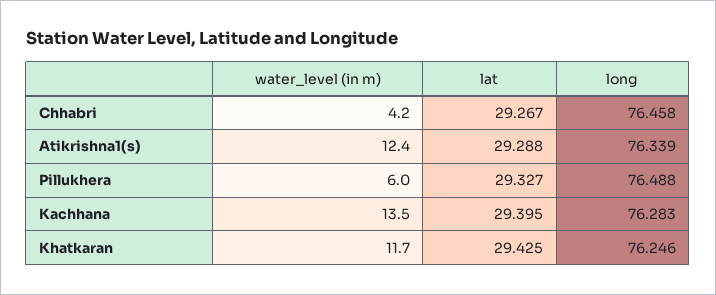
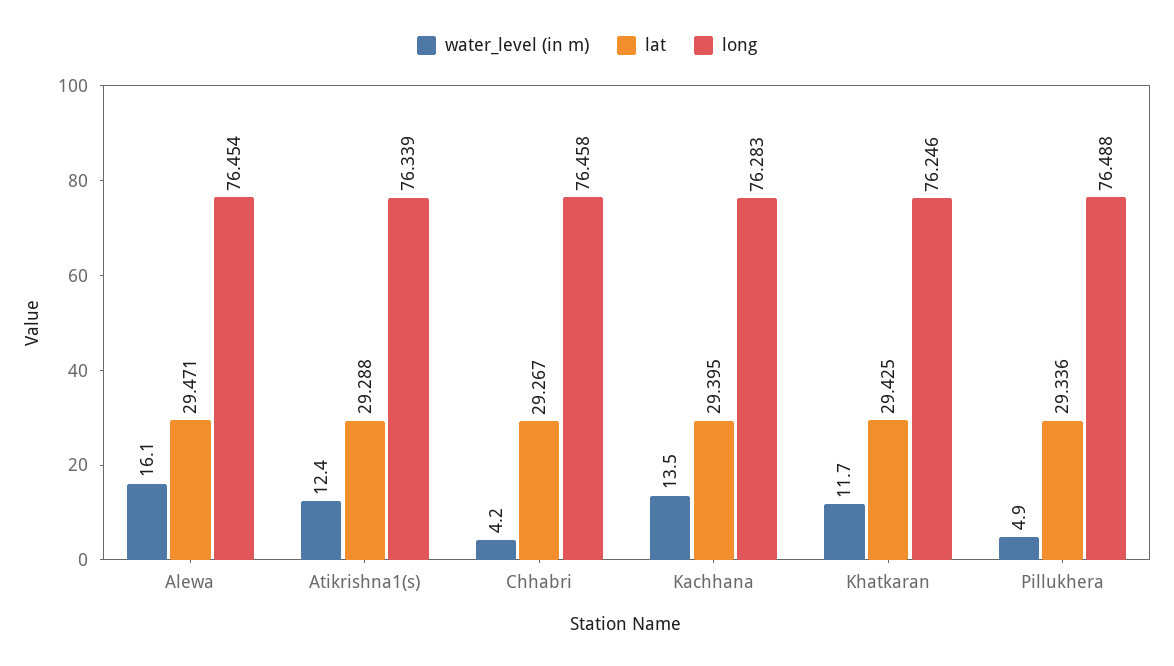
  {
    "water_level (in m)": {
      "Chhabri": 4.2,
      "Atikrishna1(s)": 12.4,
-     "Pillukhera": 6,
+     "Pillukhera": 4.9,
      "Kachhana": 13.5,
-     "Khatkaran": 11.7
+     "Khatkaran": 11.7,
+     "Alewa": 16.1
    },
    "lat": {
      "Chhabri": 29.267,
      "Atikrishna1(s)": 29.288,
-     "Pillukhera": 29.327,
+     "Pillukhera": 29.336,
      "Kachhana": 29.395,
-     "Khatkaran": 29.425
+     "Khatkaran": 29.425,
+     "Alewa": 29.471
    },
    "long": {
      "Chhabri": 76.458,
      "Atikrishna1(s)": 76.339,
      "Pillukhera": 76.488,
      "Kachhana": 76.283,
-     "Khatkaran": 76.246
+     "Khatkaran": 76.246,
+     "Alewa": 76.454
    }
  }

